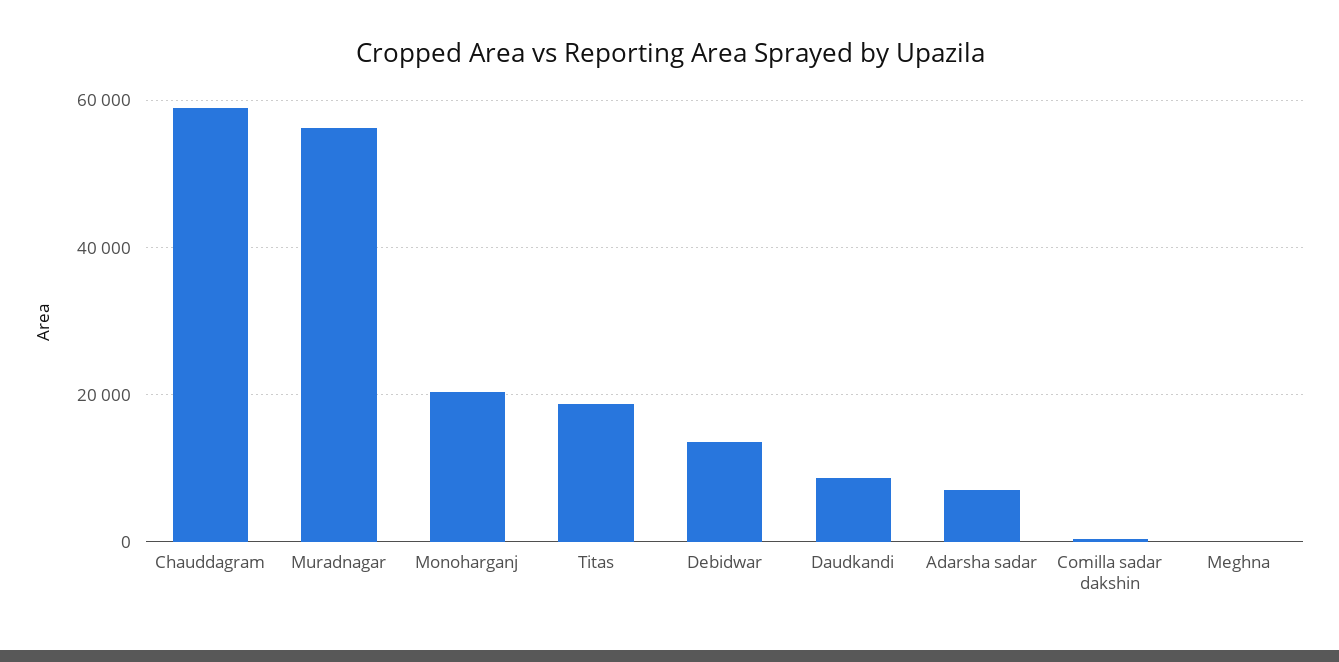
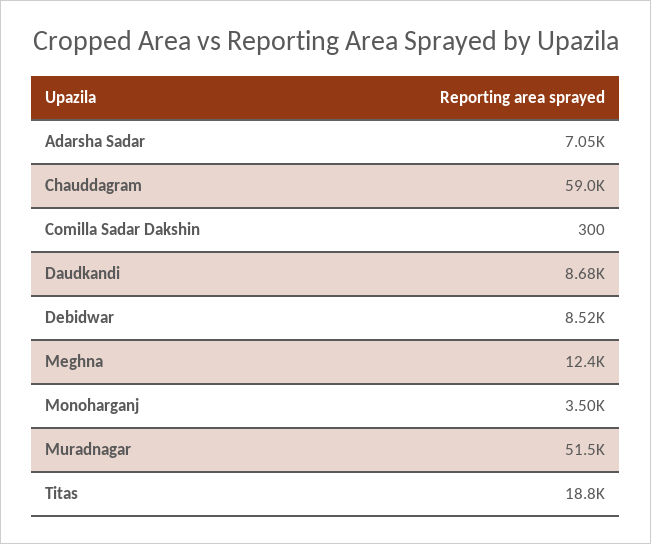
  {
    "Chauddagram": 59000,
-   "Muradnagar": 56000,
+   "Muradnagar": 51500,
-   "Monoharganj": 20000,
+   "Monoharganj": 3500,
    "Titas": 18800,
-   "Debidwar": 14000,
+   "Debidwar": 8520,
    "Daudkandi": 8680,
    "Adarsha sadar": 7050,
    "Comilla sadar dakshin": 300,
-   "Meghna": 0
+   "Meghna": 12400
  }

